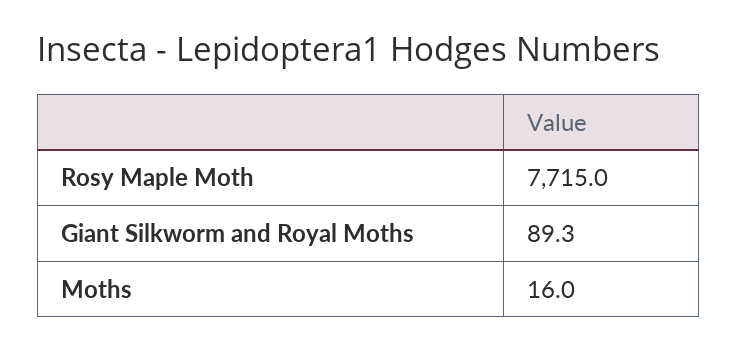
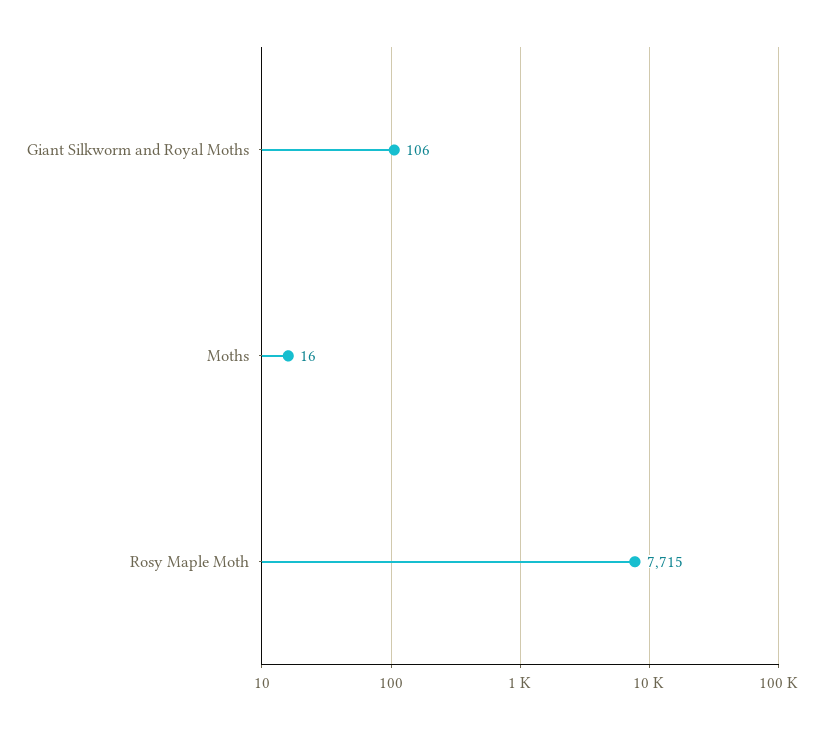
  {
    "Rosy Maple Moth": 7715,
-   "Giant Silkworm and Royal Moths": 89.3,
+   "Giant Silkworm and Royal Moths": 106,
    "Moths": 16
  }

